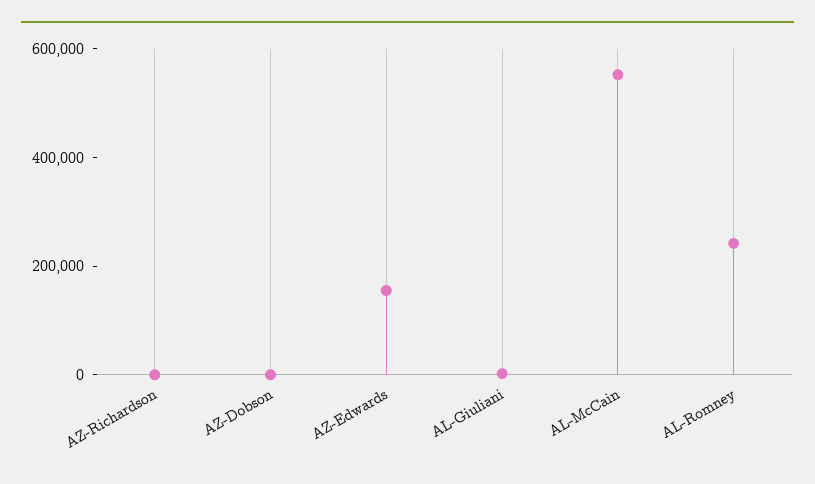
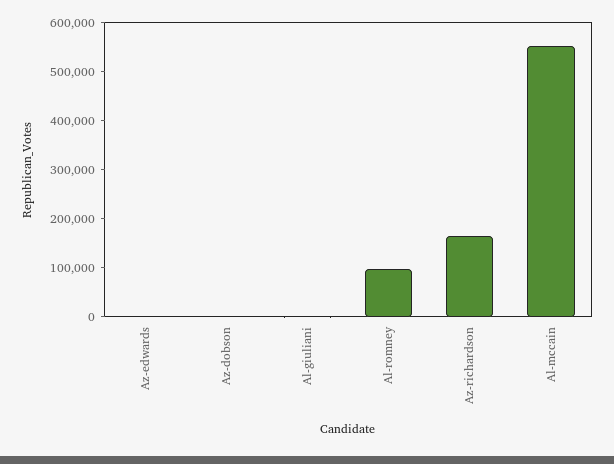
  {
-   "AZ-Richardson": 0,
+   "AZ-Richardson": 160000,
    "AZ-Dobson": 0,
-   "AZ-Edwards": 150000,
+   "AZ-Edwards": 0,
    "AL-Giuliani": 0,
    "AL-McCain": 560000,
-   "AL-Romney": 250000
+   "AL-Romney": 100000
  }

